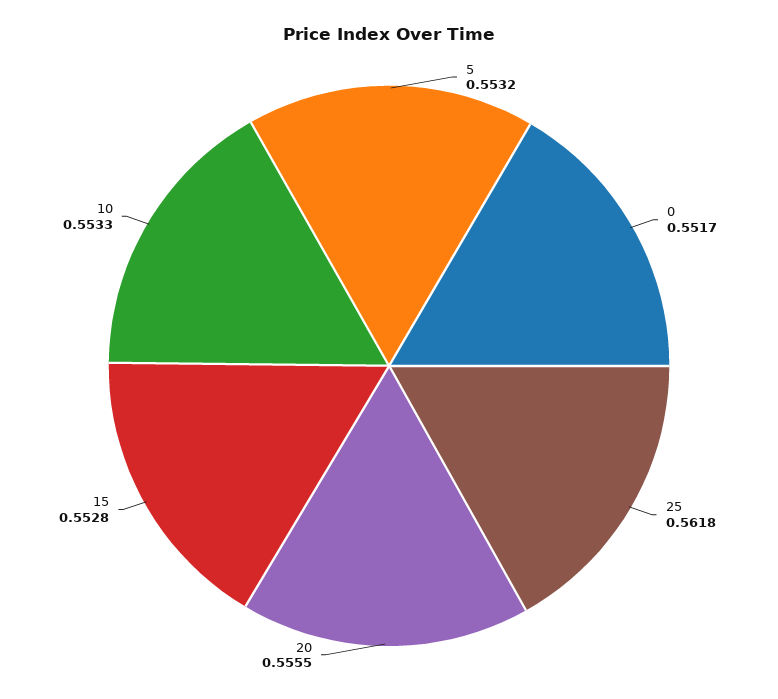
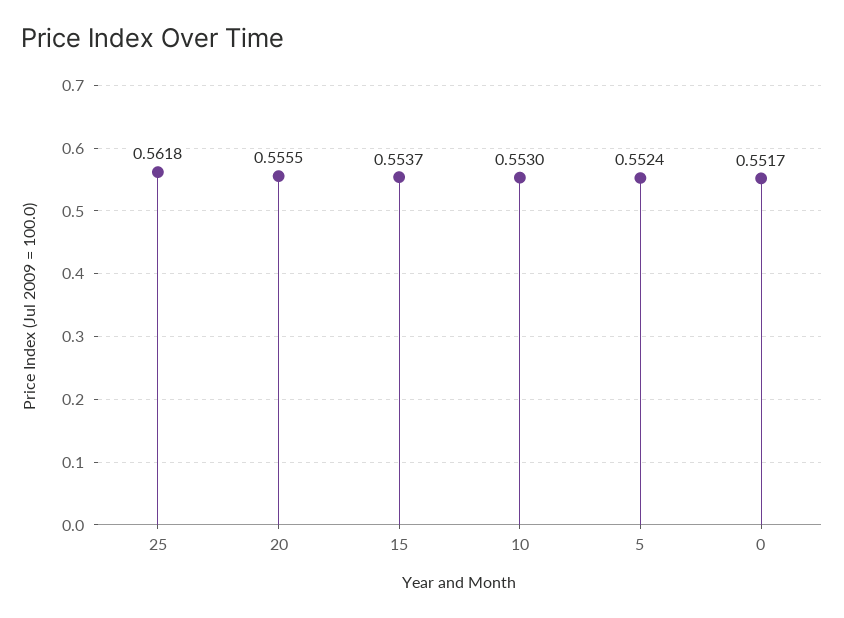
  {
-   "5": 0.5532,
+   "5": 0.5524,
    "0": 0.5517,
    "25": 0.5618,
    "20": 0.5555,
-   "15": 0.5528,
+   "15": 0.5537,
-   "10": 0.5533
+   "10": 0.553
  }

